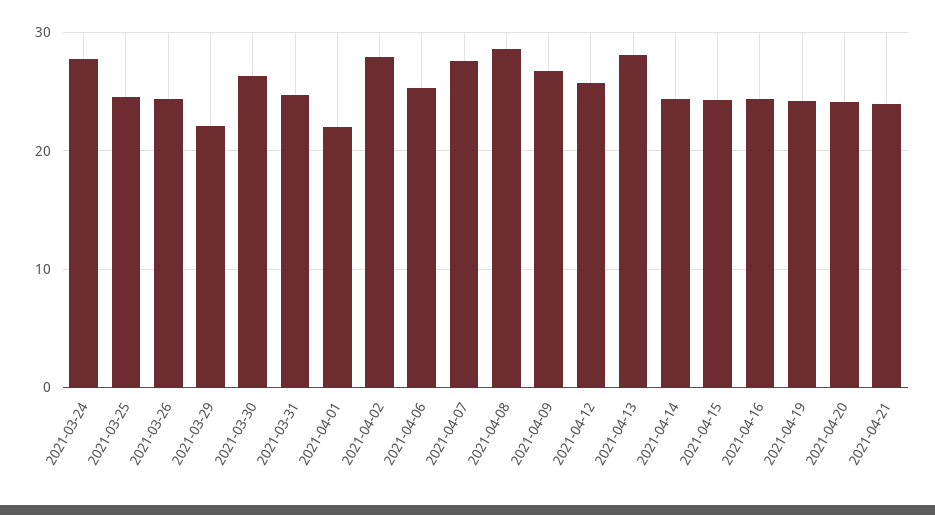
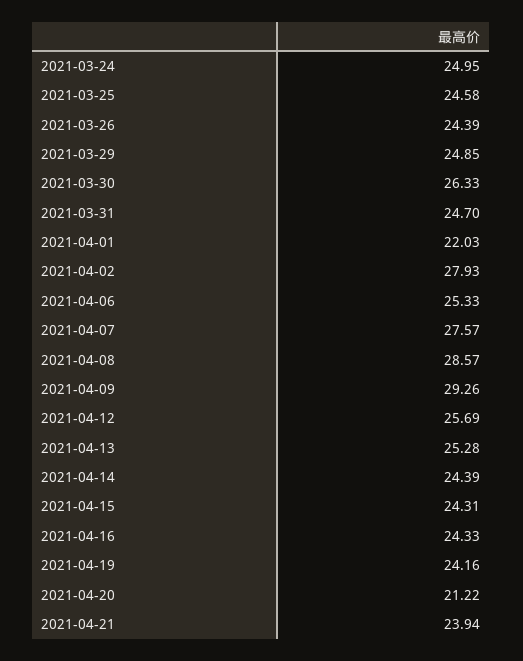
  {
-   "2021-03-24": 28,
+   "2021-03-24": 24.95,
    "2021-03-25": 24.58,
    "2021-03-26": 24.39,
-   "2021-03-29": 22,
+   "2021-03-29": 24.85,
    "2021-03-30": 26.33,
    "2021-03-31": 24.7,
    "2021-04-01": 22.03,
    "2021-04-02": 27.93,
    "2021-04-06": 25.33,
    "2021-04-07": 27.57,
    "2021-04-08": 28.57,
-   "2021-04-09": 27,
+   "2021-04-09": 29.26,
    "2021-04-12": 25.69,
-   "2021-04-13": 28,
+   "2021-04-13": 25.28,
    "2021-04-14": 24.39,
    "2021-04-15": 24.31,
    "2021-04-16": 24.33,
    "2021-04-19": 24.16,
-   "2021-04-20": 24,
+   "2021-04-20": 21.22,
    "2021-04-21": 23.94
  }

